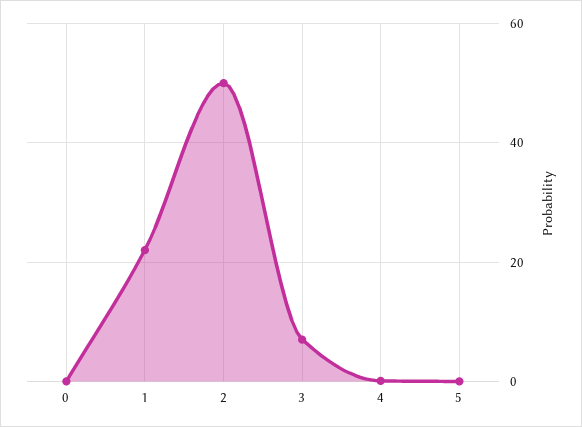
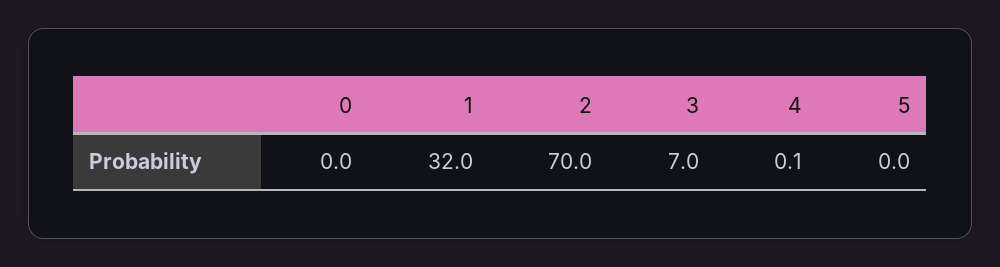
  {
    "0": 0,
-   "1": 22,
+   "1": 32,
-   "2": 50,
+   "2": 70,
    "3": 7,
    "4": 0.1,
    "5": 0
  }

